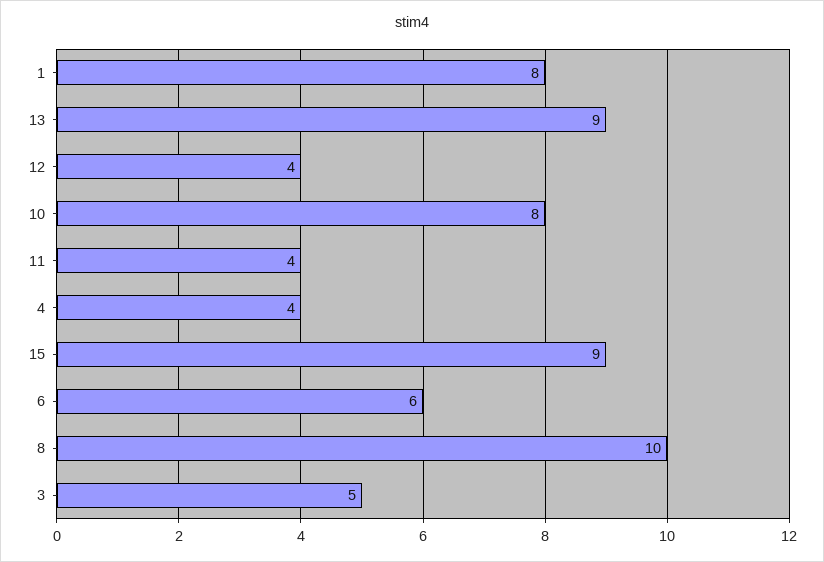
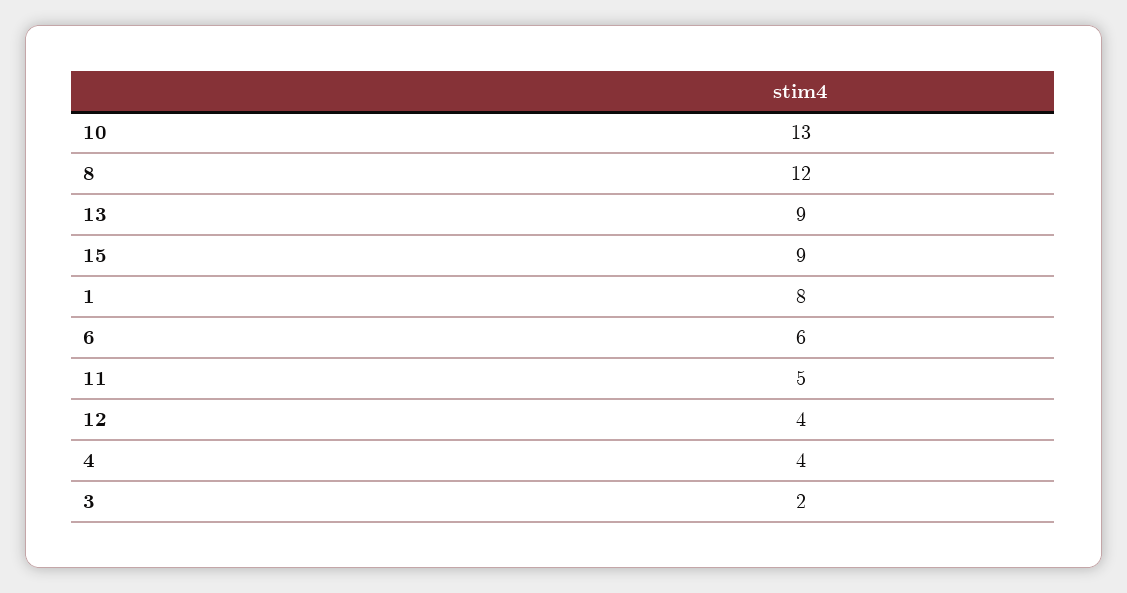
  {
    "1": 8,
    "13": 9,
    "12": 4,
-   "10": 8,
+   "10": 13,
-   "11": 4,
+   "11": 5,
    "4": 4,
    "15": 9,
    "6": 6,
-   "8": 10,
+   "8": 12,
-   "3": 5
+   "3": 2
  }

